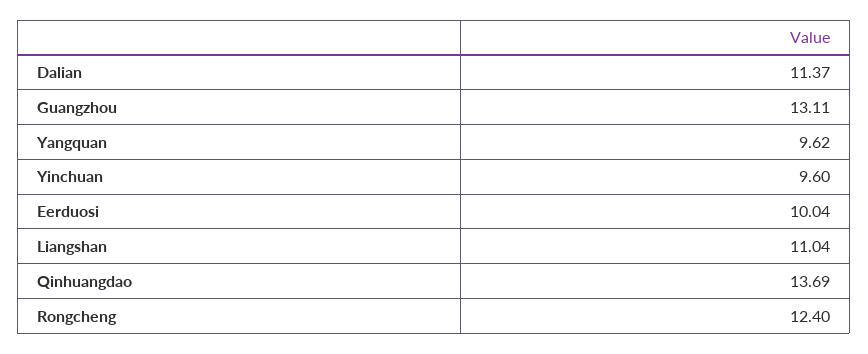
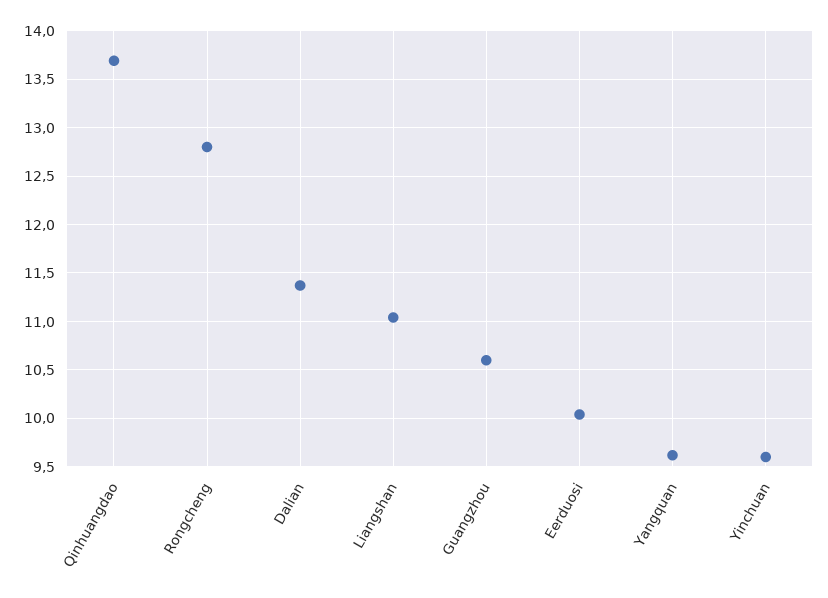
  {
    "Dalian": 11.37,
-   "Guangzhou": 13.11,
+   "Guangzhou": 10.6,
    "Yangquan": 9.62,
    "Yinchuan": 9.6,
    "Eerduosi": 10.04,
    "Liangshan": 11.04,
    "Qinhuangdao": 13.69,
-   "Rongcheng": 12.4
+   "Rongcheng": 12.8
  }

